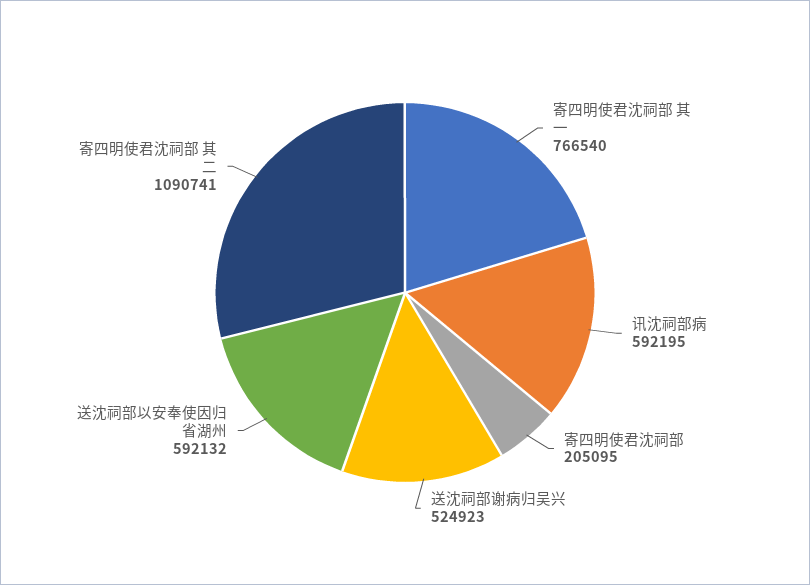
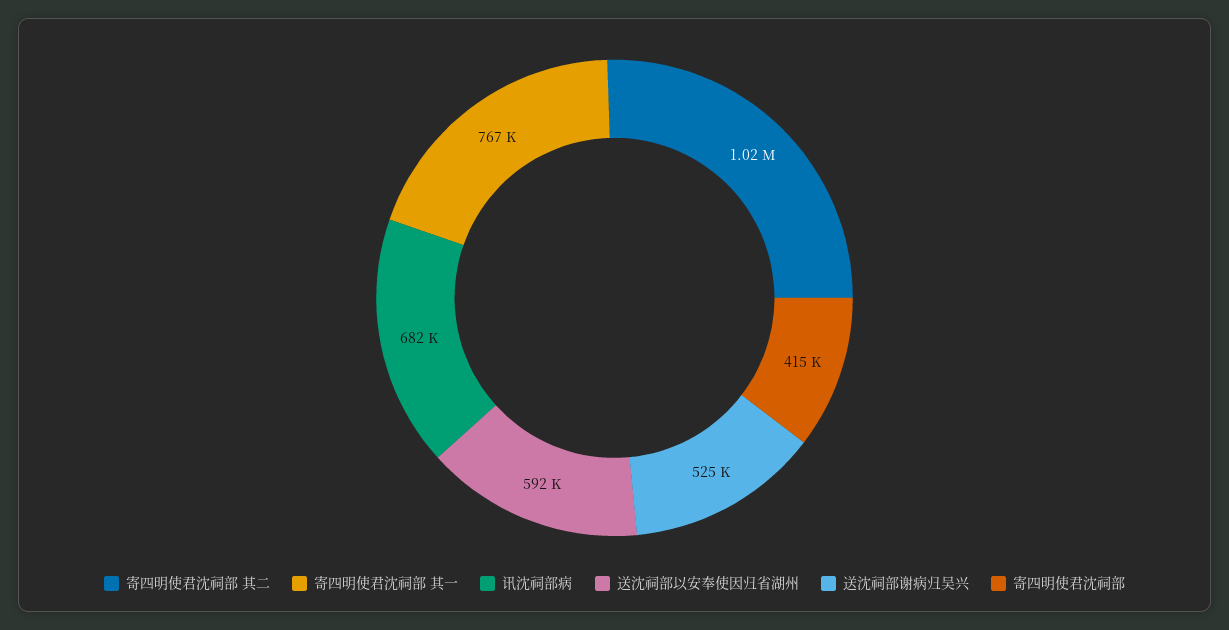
  {
    "寄四明使君沈祠部 其一": 766540,
-   "讯沈祠部病": 592195,
+   "讯沈祠部病": 682000,
-   "寄四明使君沈祠部": 205095,
+   "寄四明使君沈祠部": 415000,
    "送沈祠部谢病归吴兴": 524923,
    "送沈祠部以安奉使因归省湖州": 592132,
-   "寄四明使君沈祠部 其二": 1090741
+   "寄四明使君沈祠部 其二": 1020000
  }

